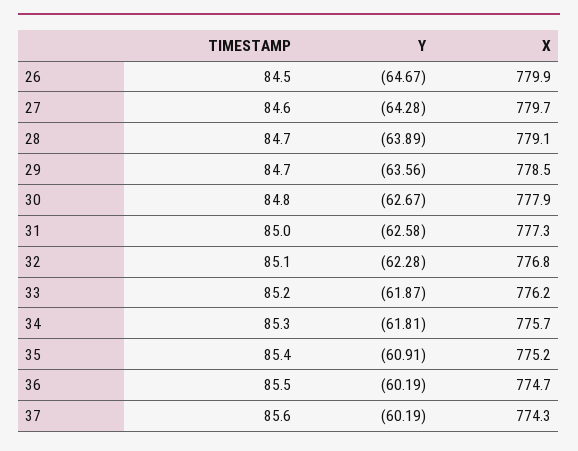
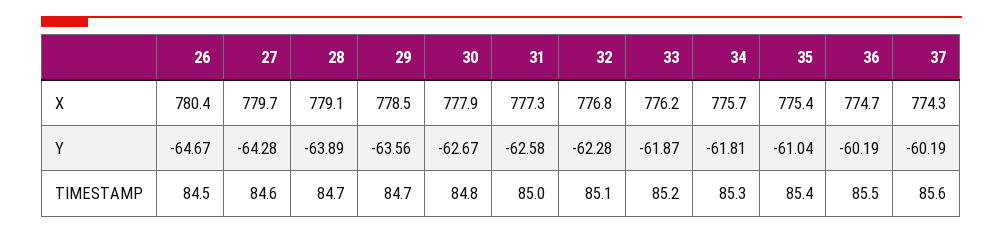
  {
    "TIMESTAMP": {
      "26": 84.5,
      "27": 84.6,
      "28": 84.7,
      "29": 84.7,
      "30": 84.8,
      "31": 85,
      "32": 85.1,
      "33": 85.2,
      "34": 85.3,
      "35": 85.4,
      "36": 85.5,
      "37": 85.6
    },
    "Y": {
      "26": -64.67,
      "27": -64.28,
      "28": -63.89,
      "29": -63.56,
      "30": -62.67,
      "31": -62.58,
      "32": -62.28,
      "33": -61.87,
      "34": -61.81,
-     "35": -60.91,
+     "35": -61.04,
      "36": -60.19,
      "37": -60.19
    },
    "X": {
-     "26": 779.9,
+     "26": 780.4,
      "27": 779.7,
      "28": 779.1,
      "29": 778.5,
      "30": 777.9,
      "31": 777.3,
      "32": 776.8,
      "33": 776.2,
      "34": 775.7,
-     "35": 775.2,
+     "35": 775.4,
      "36": 774.7,
      "37": 774.3
    }
  }

